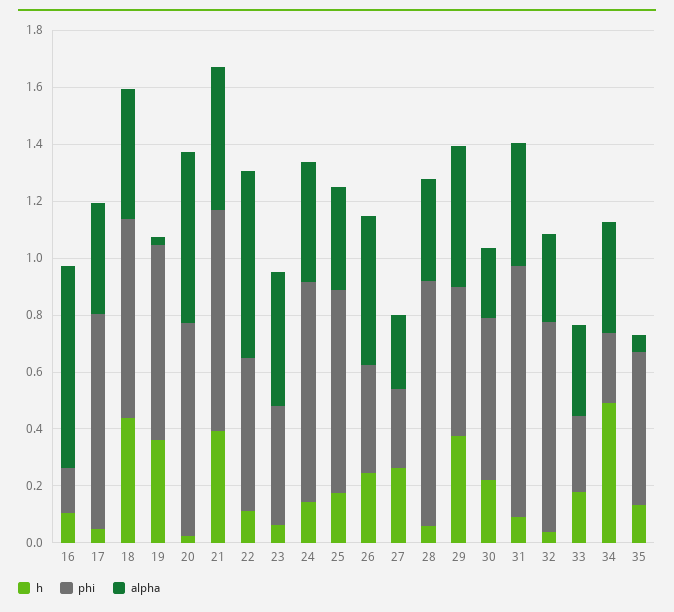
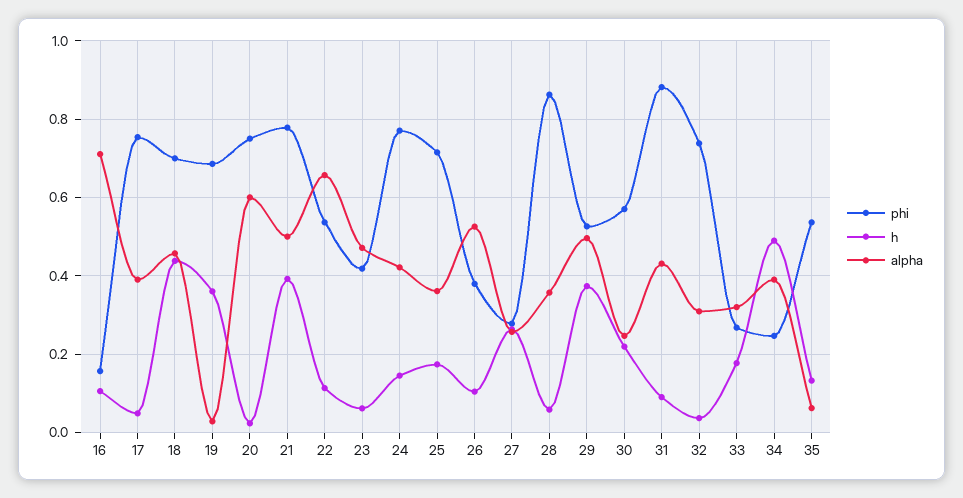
  {
    "h": {
      "16": 0.1,
      "17": 0.04,
      "18": 0.44,
      "19": 0.36,
      "20": 0.02,
      "21": 0.4,
      "22": 0.12,
      "23": 0.06,
      "24": 0.14,
      "25": 0.18,
-     "26": 0.25,
+     "26": 0.1,
      "27": 0.26,
      "28": 0.06,
      "29": 0.38,
      "30": 0.22,
      "31": 0.1,
      "32": 0.04,
      "33": 0.18,
      "34": 0.48,
      "35": 0.14
    },
    "phi": {
      "16": 0.16,
      "17": 0.76,
      "18": 0.7,
      "19": 0.68,
      "20": 0.76,
      "21": 0.78,
      "22": 0.54,
      "23": 0.42,
      "24": 0.78,
      "25": 0.72,
      "26": 0.38,
      "27": 0.28,
      "28": 0.86,
      "29": 0.52,
      "30": 0.56,
      "31": 0.88,
      "32": 0.74,
      "33": 0.26,
      "34": 0.24,
      "35": 0.54
    },
    "alpha": {
      "16": 0.72,
      "17": 0.4,
      "18": 0.46,
      "19": 0.02,
      "20": 0.6,
      "21": 0.5,
      "22": 0.66,
      "23": 0.48,
      "24": 0.42,
      "25": 0.36,
      "26": 0.52,
      "27": 0.26,
      "28": 0.36,
      "29": 0.5,
      "30": 0.24,
      "31": 0.44,
      "32": 0.3,
      "33": 0.32,
      "34": 0.4,
      "35": 0.06
    }
  }

